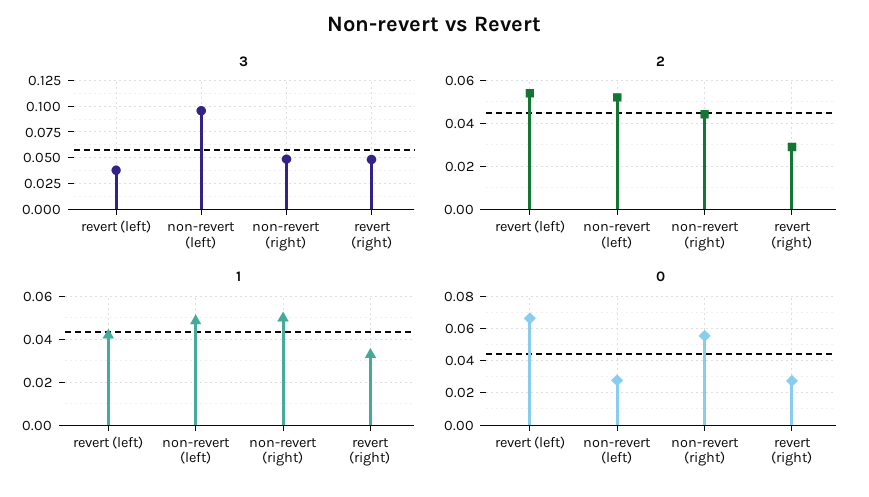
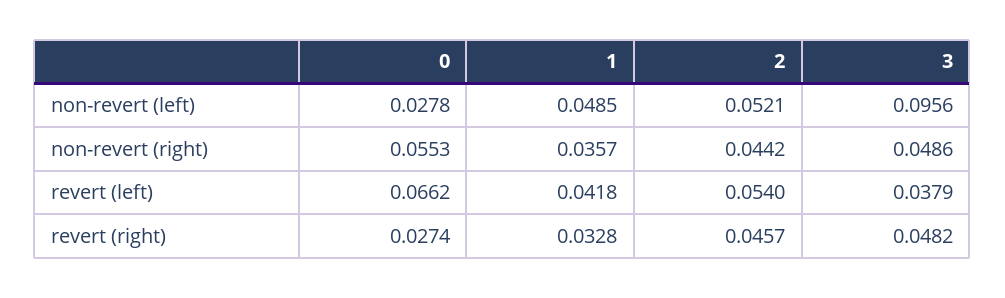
  {
    "3": {
      "revert (left)": 0.0379,
      "non-revert (left)": 0.0956,
      "non-revert (right)": 0.0486,
      "revert (right)": 0.0482
    },
    "2": {
      "revert (left)": 0.054,
      "non-revert (left)": 0.0521,
      "non-revert (right)": 0.0442,
-     "revert (right)": 0.03
+     "revert (right)": 0.0457
    },
    "1": {
      "revert (left)": 0.0418,
      "non-revert (left)": 0.0485,
-     "non-revert (right)": 0.05,
+     "non-revert (right)": 0.0357,
      "revert (right)": 0.0328
    },
    "0": {
      "revert (left)": 0.0662,
      "non-revert (left)": 0.0278,
      "non-revert (right)": 0.0553,
      "revert (right)": 0.0274
    }
  }

